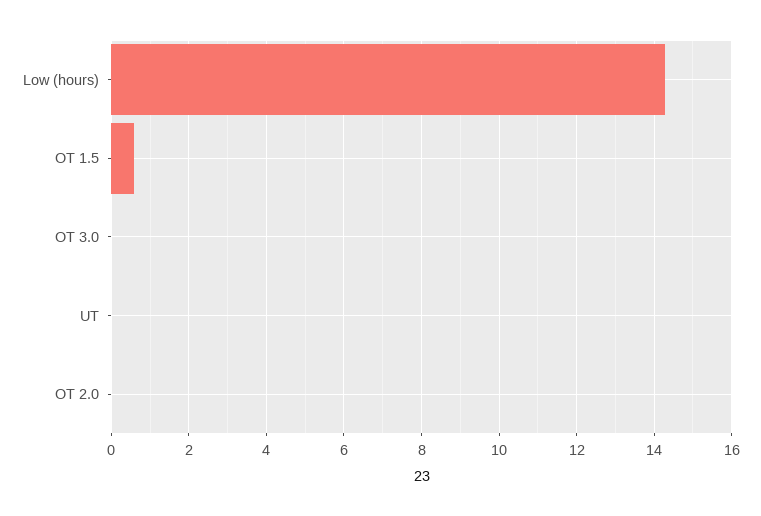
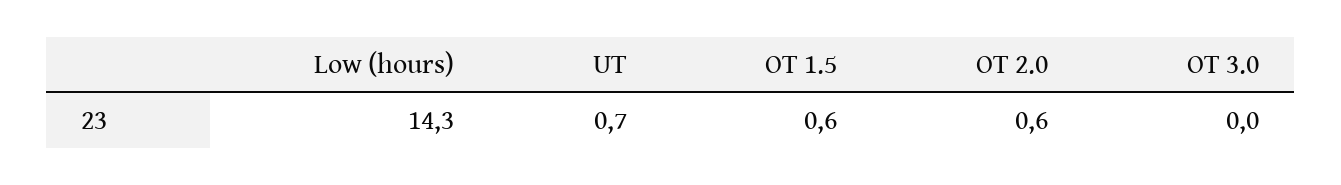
  {
    "Low (hours)": 14.3,
    "OT 1.5": 0.6,
    "OT 3.0": 0,
-   "UT": 0,
+   "UT": 0.7,
-   "OT 2.0": 0
+   "OT 2.0": 0.6
  }

